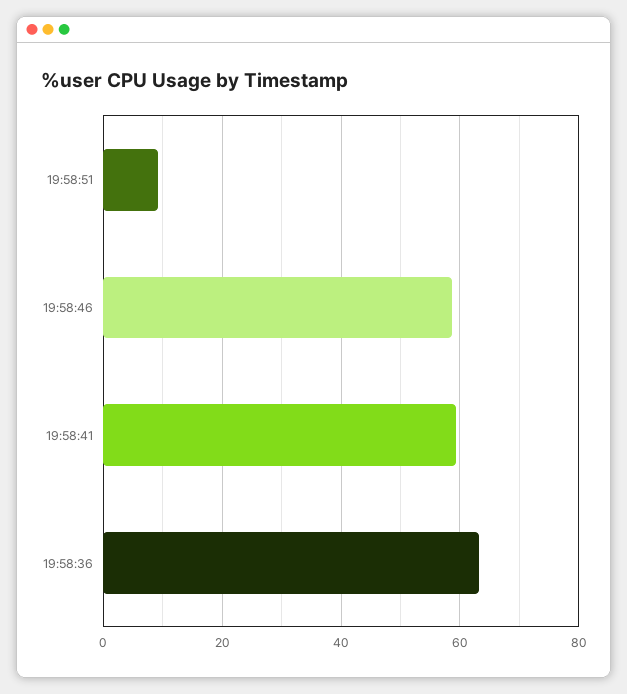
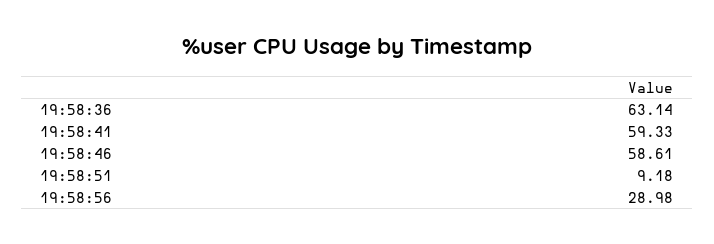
  {
    "19:58:51": 9.18,
    "19:58:46": 58.61,
    "19:58:41": 59.33,
-   "19:58:36": 63.14
+   "19:58:36": 63.14,
+   "19:58:56": 28.98
  }

